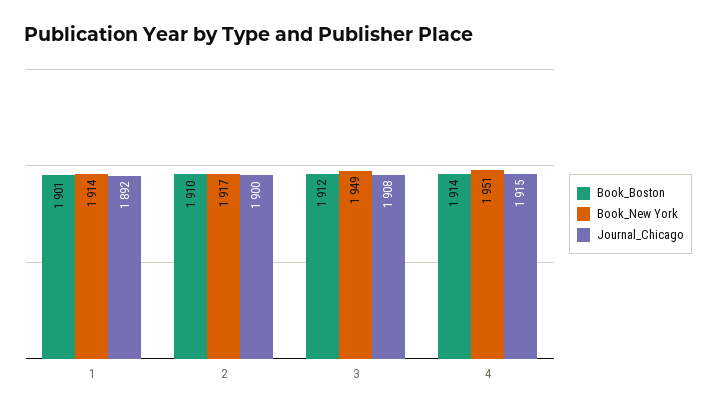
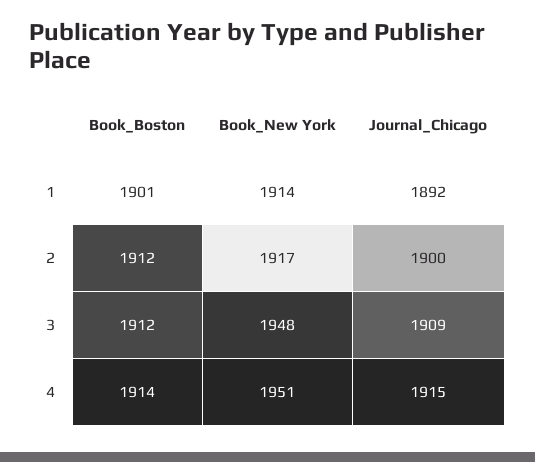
  {
    "Book_Boston": {
      "1": 1901,
-     "2": 1910,
+     "2": 1912,
      "3": 1912,
      "4": 1914
    },
    "Book_New York": {
      "1": 1914,
      "2": 1917,
-     "3": 1949,
+     "3": 1948,
      "4": 1951
    },
    "Journal_Chicago": {
      "1": 1892,
      "2": 1900,
-     "3": 1908,
+     "3": 1909,
      "4": 1915
    }
  }

